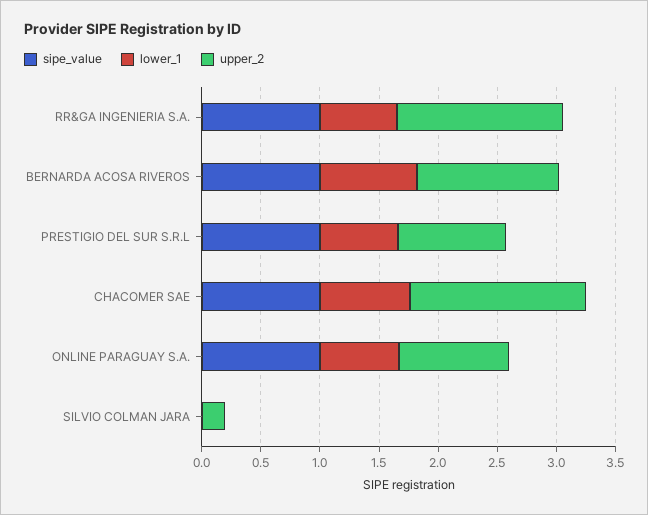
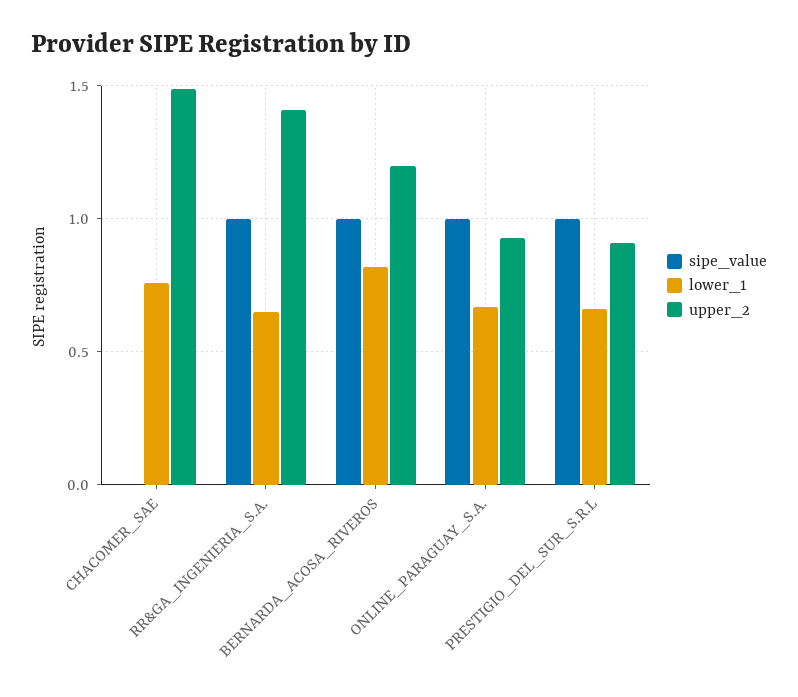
  {
    "sipe_value": {
      "RR&GA INGENIERIA S.A.": 1,
      "BERNARDA ACOSA RIVEROS": 1,
      "PRESTIGIO DEL SUR S.R.L": 1,
-     "CHACOMER SAE": 1,
+     "CHACOMER SAE": 0,
-     "ONLINE PARAGUAY S.A.": 1,
+     "ONLINE PARAGUAY S.A.": 1
-     "SILVIO COLMAN JARA": 0
    },
    "lower_1": {
      "RR&GA INGENIERIA S.A.": 0.65,
      "BERNARDA ACOSA RIVEROS": 0.8,
      "PRESTIGIO DEL SUR S.R.L": 0.65,
      "CHACOMER SAE": 0.75,
-     "ONLINE PARAGUAY S.A.": 0.65,
+     "ONLINE PARAGUAY S.A.": 0.65
-     "SILVIO COLMAN JARA": 0
    },
    "upper_2": {
      "RR&GA INGENIERIA S.A.": 1.4,
      "BERNARDA ACOSA RIVEROS": 1.2,
      "PRESTIGIO DEL SUR S.R.L": 0.9,
      "CHACOMER SAE": 1.5,
-     "ONLINE PARAGUAY S.A.": 0.95,
+     "ONLINE PARAGUAY S.A.": 0.95
-     "SILVIO COLMAN JARA": 0.2
    }
  }

